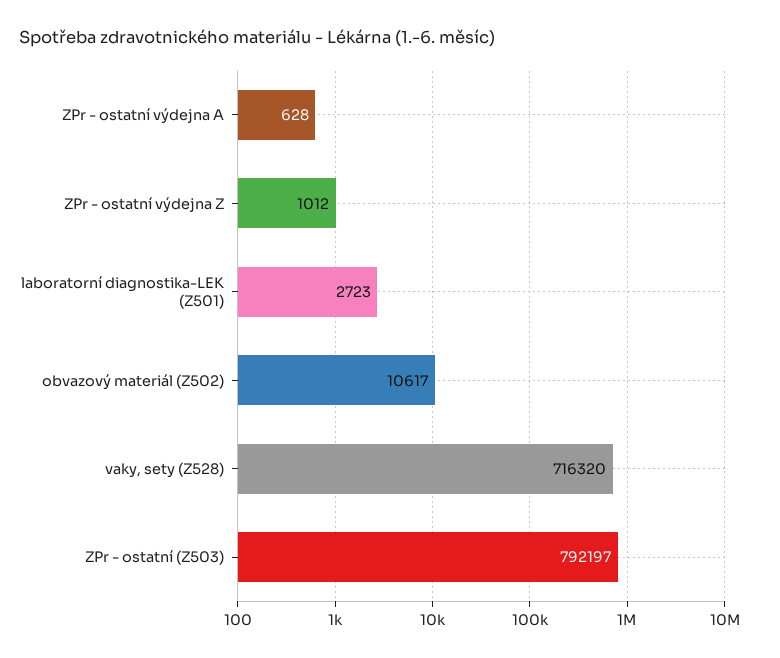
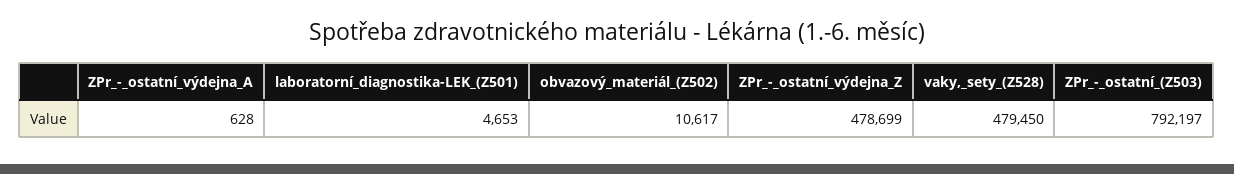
  {
    "ZPr - ostatní výdejna A": 628,
-   "ZPr - ostatní výdejna Z": 1012,
+   "ZPr - ostatní výdejna Z": 478699,
-   "laboratorní diagnostika-LEK (Z501)": 2723,
+   "laboratorní diagnostika-LEK (Z501)": 4653,
    "obvazový materiál (Z502)": 10617,
-   "vaky, sety (Z528)": 716320,
+   "vaky, sety (Z528)": 479450,
    "ZPr - ostatní (Z503)": 792197
  }

